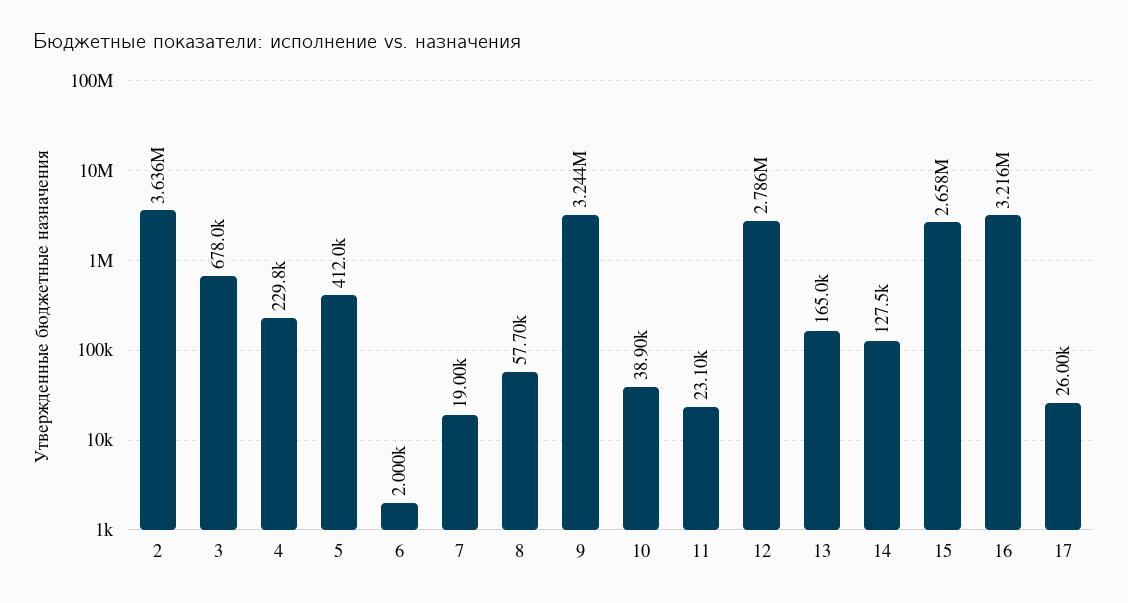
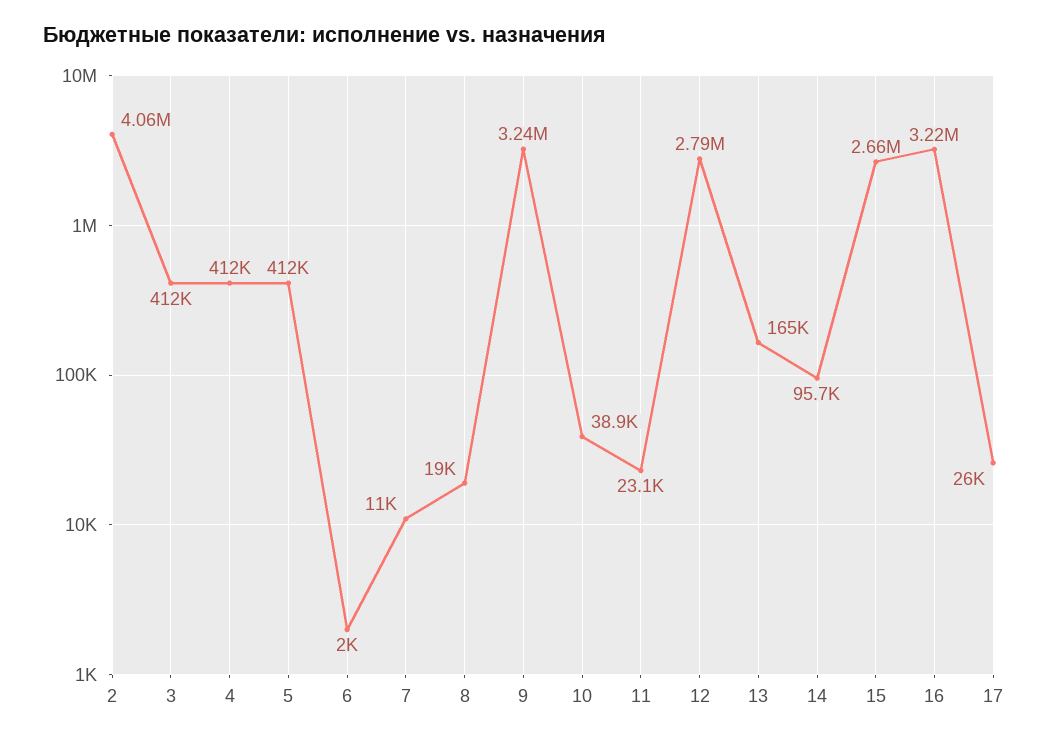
  {
-   "2": 3636000,
+   "2": 4060000,
-   "3": 678000,
+   "3": 412000,
-   "4": 229800,
+   "4": 412000,
    "5": 412000,
    "6": 2000,
-   "7": 19000,
+   "7": 11000,
-   "8": 57700,
+   "8": 19000,
    "9": 3244000,
    "10": 38900,
    "11": 23100,
    "12": 2786000,
    "13": 165000,
-   "14": 127500,
+   "14": 95700,
    "15": 2658000,
    "16": 3216000,
    "17": 26000
  }

